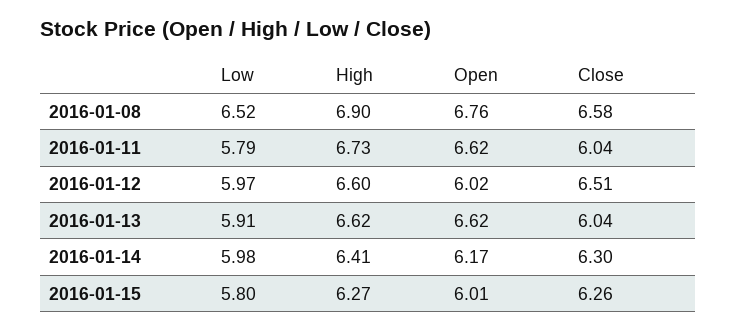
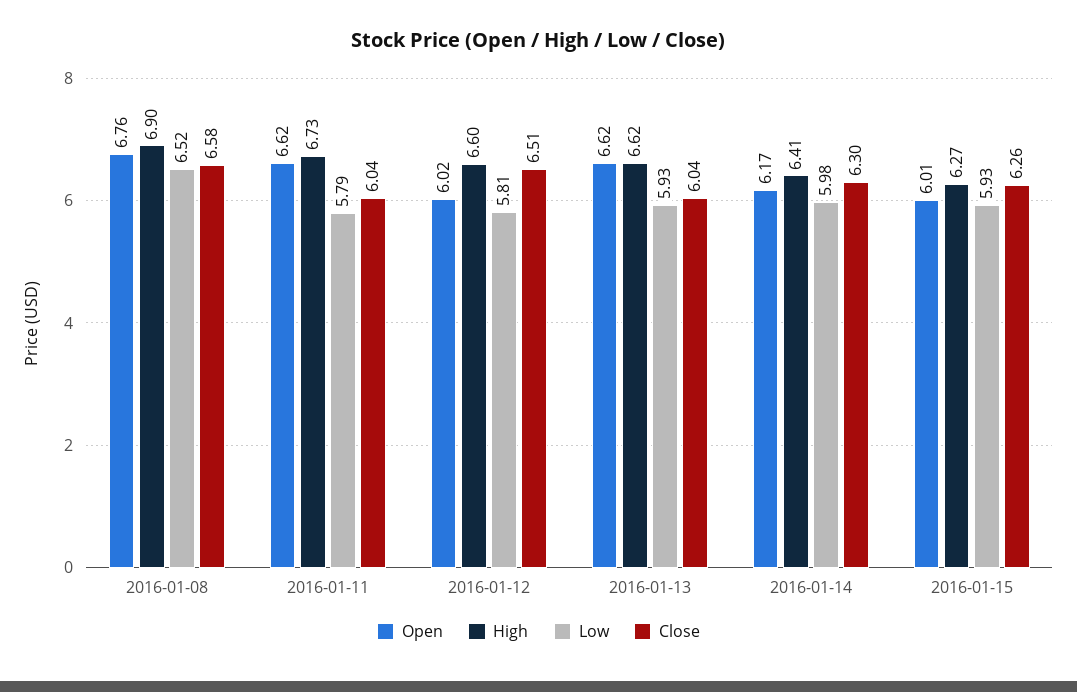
  {
    "Low": {
      "2016-01-08": 6.52,
      "2016-01-11": 5.79,
-     "2016-01-12": 5.97,
+     "2016-01-12": 5.81,
-     "2016-01-13": 5.91,
+     "2016-01-13": 5.93,
      "2016-01-14": 5.98,
-     "2016-01-15": 5.8
+     "2016-01-15": 5.93
    },
    "High": {
      "2016-01-08": 6.9,
      "2016-01-11": 6.73,
      "2016-01-12": 6.6,
      "2016-01-13": 6.62,
      "2016-01-14": 6.41,
      "2016-01-15": 6.27
    },
    "Open": {
      "2016-01-08": 6.76,
      "2016-01-11": 6.62,
      "2016-01-12": 6.02,
      "2016-01-13": 6.62,
      "2016-01-14": 6.17,
      "2016-01-15": 6.01
    },
    "Close": {
      "2016-01-08": 6.58,
      "2016-01-11": 6.04,
      "2016-01-12": 6.51,
      "2016-01-13": 6.04,
      "2016-01-14": 6.3,
      "2016-01-15": 6.26
    }
  }

